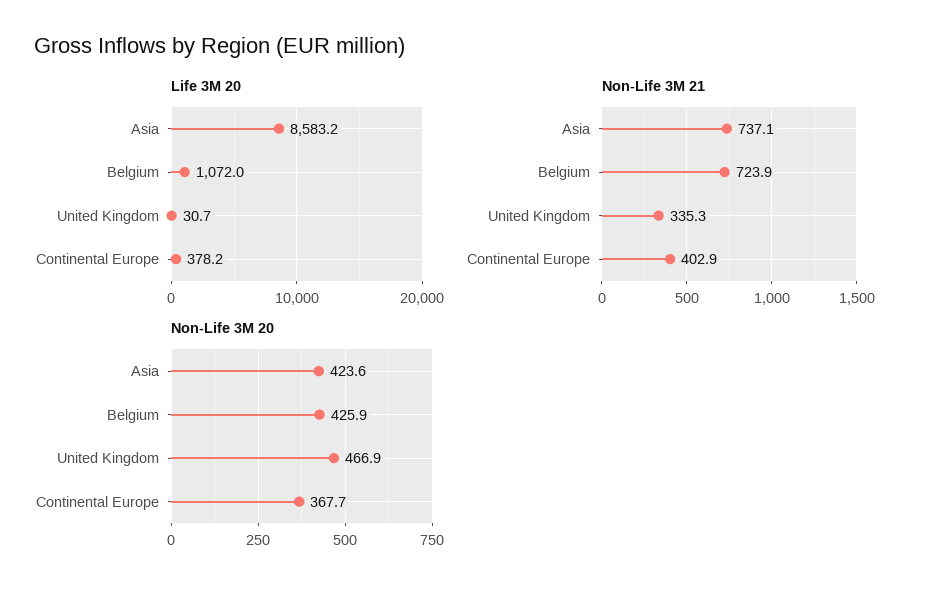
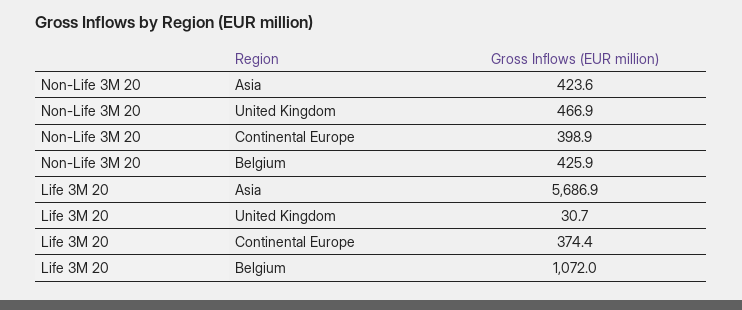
  {
    "Life 3M 20": {
-     "Asia": 8583.2,
+     "Asia": 5686.9,
      "Belgium": 1072,
      "United Kingdom": 30.7,
-     "Continental Europe": 378.2
+     "Continental Europe": 374.4
    },
-   "Non-Life 3M 21": {
-     "Asia": 737.1,
-     "Belgium": 723.9,
-     "United Kingdom": 335.3,
-     "Continental Europe": 402.9
-   },
    "Non-Life 3M 20": {
      "Asia": 423.6,
      "Belgium": 425.9,
      "United Kingdom": 466.9,
-     "Continental Europe": 367.7
+     "Continental Europe": 398.9
    }
  }

